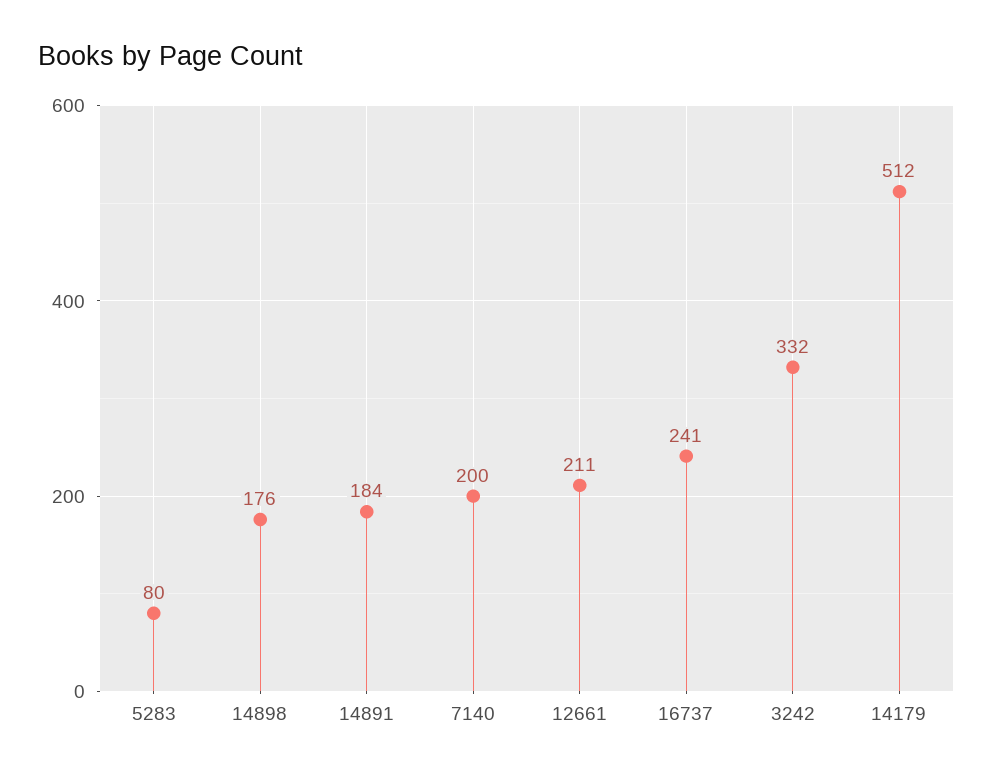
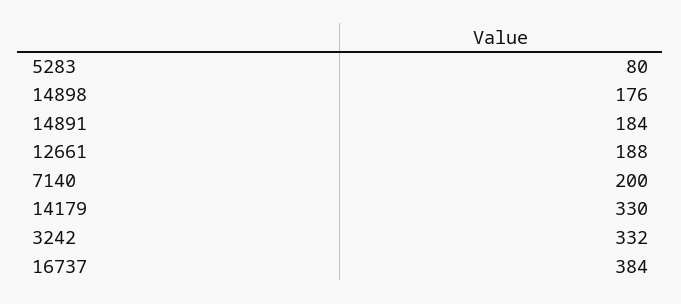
  {
    "5283": 80,
    "14898": 176,
    "14891": 184,
    "7140": 200,
-   "12661": 211,
+   "12661": 188,
-   "16737": 241,
+   "16737": 384,
    "3242": 332,
-   "14179": 512
+   "14179": 330
  }

